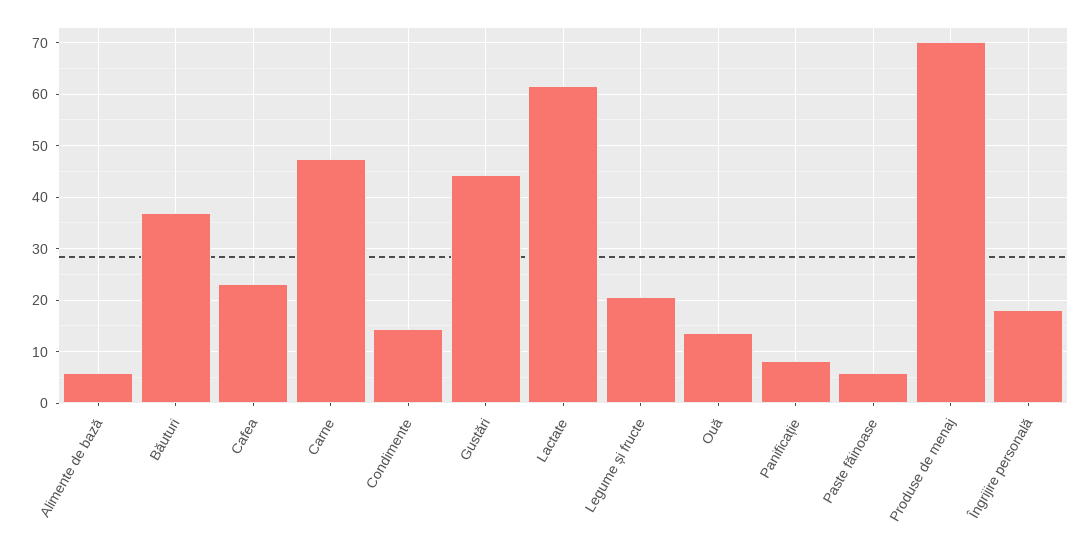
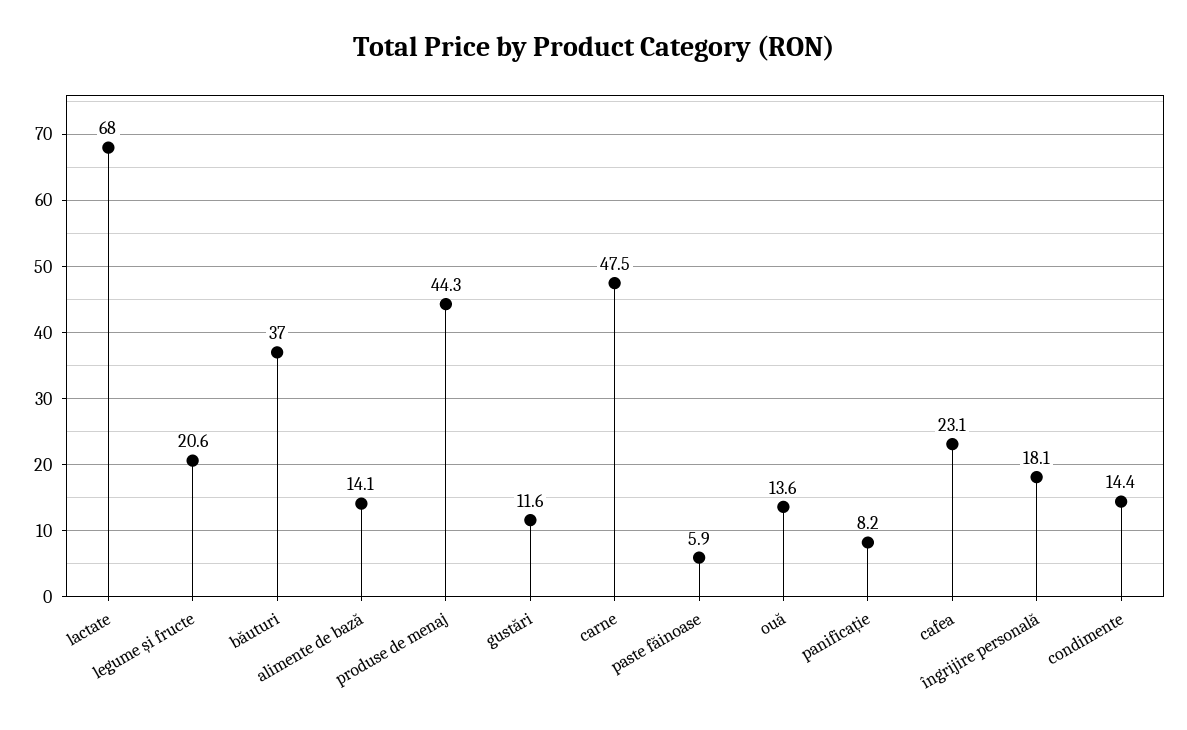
  {
-   "Alimente de bază": 6,
+   "Alimente de bază": 14.1,
    "Băuturi": 37,
    "Cafea": 23.1,
    "Carne": 47.5,
    "Condimente": 14.4,
-   "Gustări": 44,
+   "Gustări": 11.6,
-   "Lactate": 62,
+   "Lactate": 68,
    "Legume și fructe": 20.6,
    "Ouă": 13.6,
    "Panificație": 8.2,
    "Paste făinoase": 5.9,
-   "Produse de menaj": 70,
+   "Produse de menaj": 44.3,
    "Îngrijire personală": 18.1
  }

